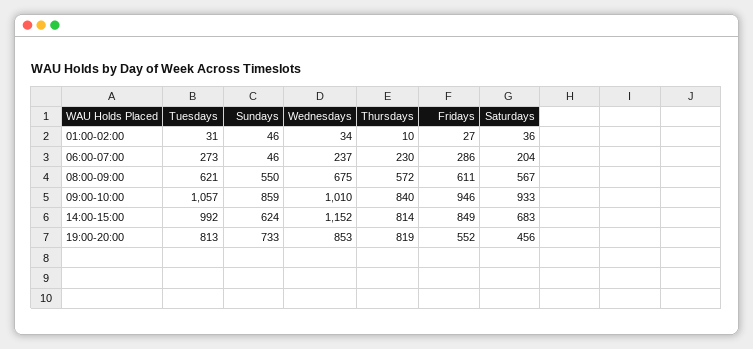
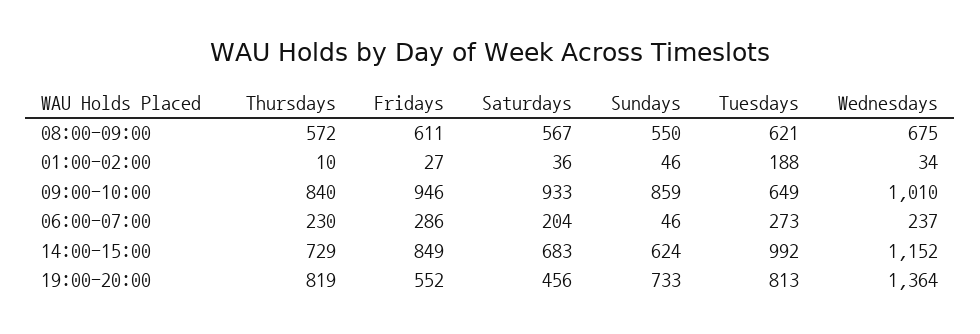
  {
    "Tuesdays": {
-     "01:00-02:00": 31,
+     "01:00-02:00": 188,
      "06:00-07:00": 273,
      "08:00-09:00": 621,
-     "09:00-10:00": 1057,
+     "09:00-10:00": 649,
      "14:00-15:00": 992,
      "19:00-20:00": 813
    },
    "Sundays": {
      "01:00-02:00": 46,
      "06:00-07:00": 46,
      "08:00-09:00": 550,
      "09:00-10:00": 859,
      "14:00-15:00": 624,
      "19:00-20:00": 733
    },
    "Wednesdays": {
      "01:00-02:00": 34,
      "06:00-07:00": 237,
      "08:00-09:00": 675,
      "09:00-10:00": 1010,
      "14:00-15:00": 1152,
-     "19:00-20:00": 853
+     "19:00-20:00": 1364
    },
    "Thursdays": {
      "01:00-02:00": 10,
      "06:00-07:00": 230,
      "08:00-09:00": 572,
      "09:00-10:00": 840,
-     "14:00-15:00": 814,
+     "14:00-15:00": 729,
      "19:00-20:00": 819
    },
    "Fridays": {
      "01:00-02:00": 27,
      "06:00-07:00": 286,
      "08:00-09:00": 611,
      "09:00-10:00": 946,
      "14:00-15:00": 849,
      "19:00-20:00": 552
    },
    "Saturdays": {
      "01:00-02:00": 36,
      "06:00-07:00": 204,
      "08:00-09:00": 567,
      "09:00-10:00": 933,
      "14:00-15:00": 683,
      "19:00-20:00": 456
    }
  }

